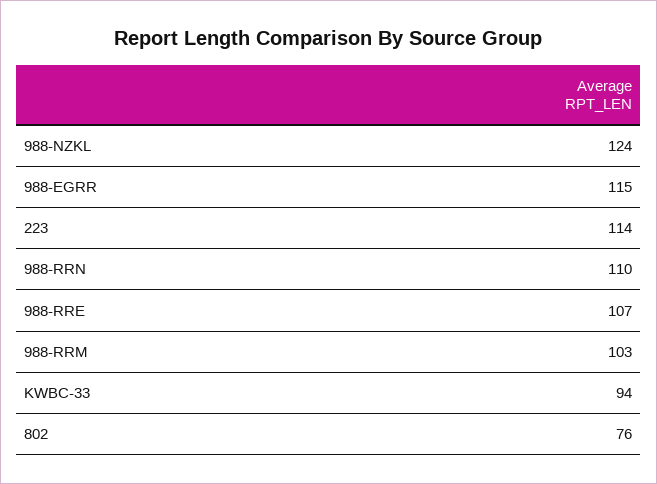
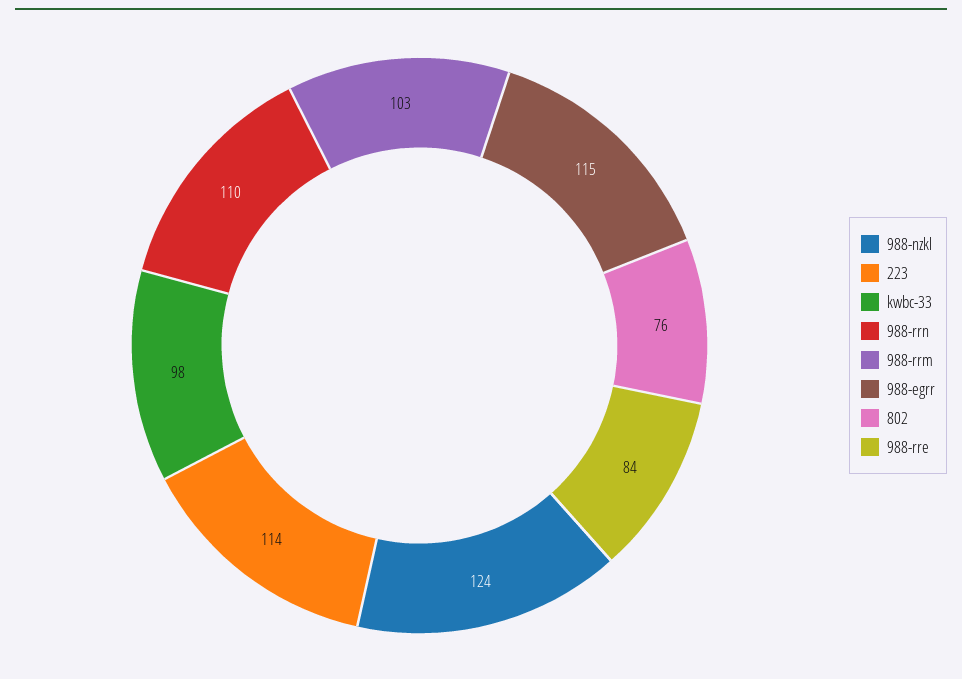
  {
    "988-NZKL": 124,
    "988-EGRR": 115,
    "223": 114,
    "988-RRN": 110,
-   "988-RRE": 107,
+   "988-RRE": 84,
    "988-RRM": 103,
-   "KWBC-33": 94,
+   "KWBC-33": 98,
    "802": 76
  }

